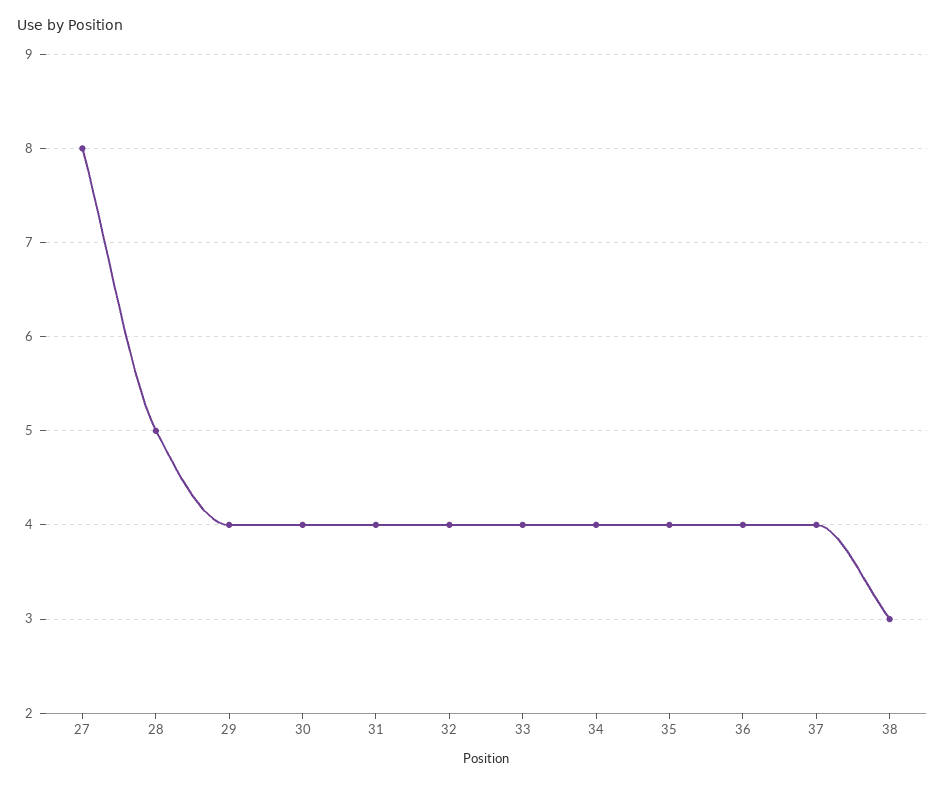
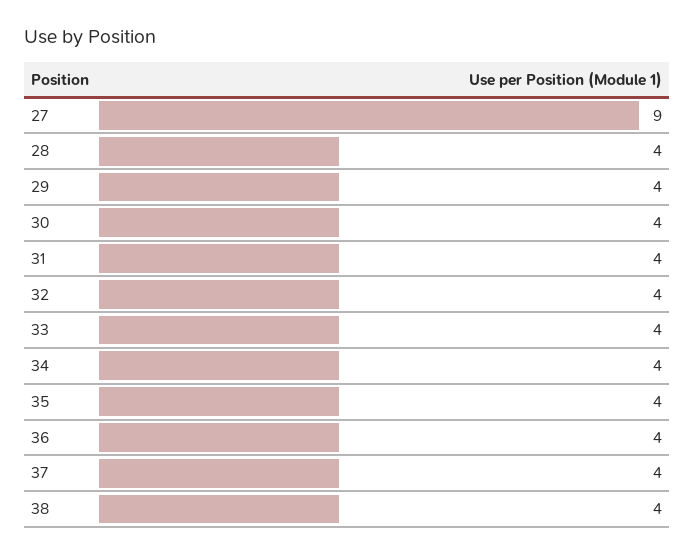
  {
-   "27": 8,
+   "27": 9,
-   "28": 5,
+   "28": 4,
    "29": 4,
    "30": 4,
    "31": 4,
    "32": 4,
    "33": 4,
    "34": 4,
    "35": 4,
    "36": 4,
    "37": 4,
-   "38": 3
+   "38": 4
  }

